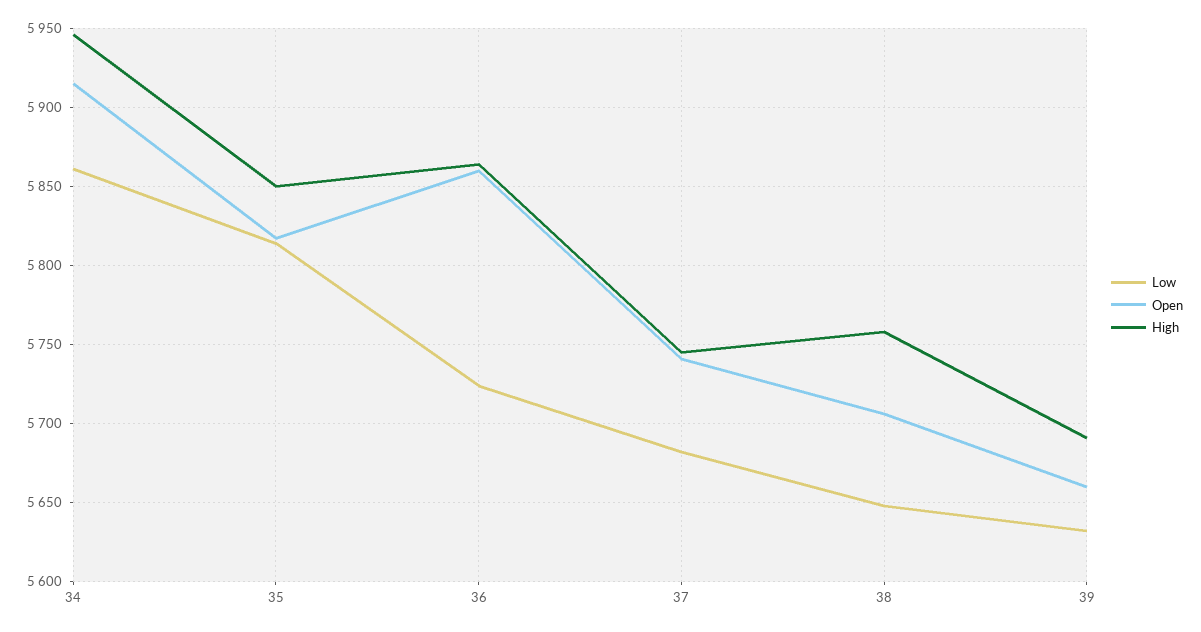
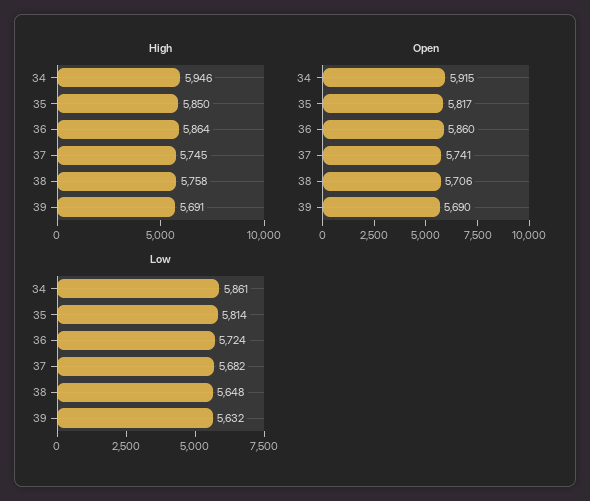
  {
    "Low": {
      "34": 5861,
      "35": 5814,
      "36": 5724,
      "37": 5682,
      "38": 5648,
      "39": 5632
    },
    "Open": {
      "34": 5915,
      "35": 5817,
      "36": 5860,
      "37": 5741,
      "38": 5706,
-     "39": 5660
+     "39": 5690
    },
    "High": {
      "34": 5946,
      "35": 5850,
      "36": 5864,
      "37": 5745,
      "38": 5758,
      "39": 5691
    }
  }

